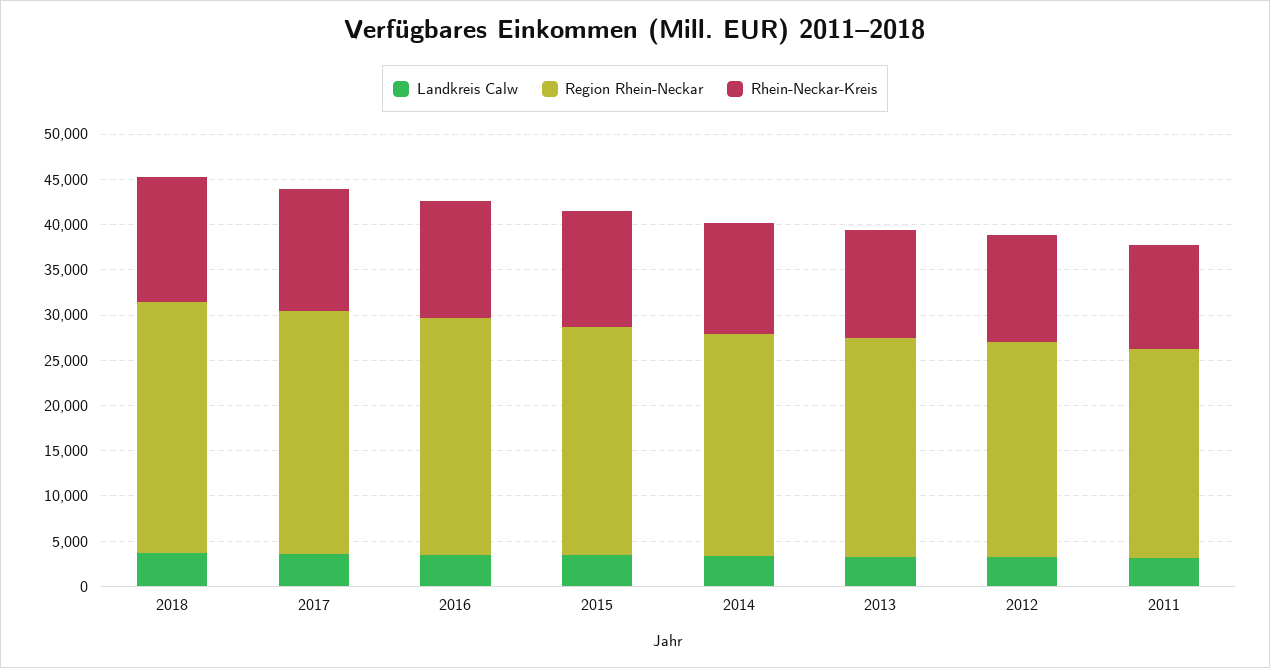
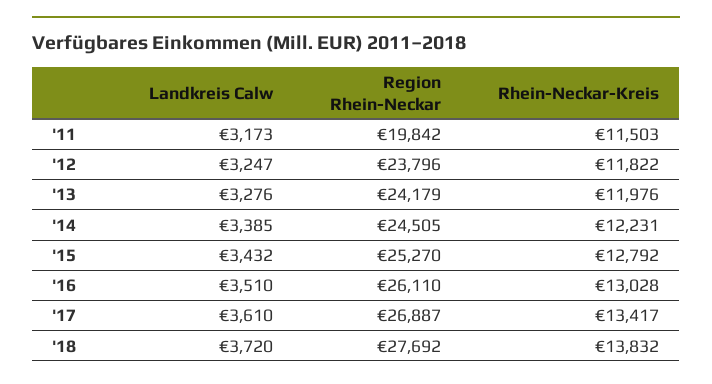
  {
    "Landkreis Calw": {
      "2018": 3720,
      "2017": 3610,
      "2016": 3510,
      "2015": 3432,
      "2014": 3385,
      "2013": 3276,
      "2012": 3247,
      "2011": 3173
    },
    "Region Rhein-Neckar": {
      "2018": 27692,
      "2017": 26887,
      "2016": 26110,
      "2015": 25270,
      "2014": 24505,
      "2013": 24179,
      "2012": 23796,
-     "2011": 23000
+     "2011": 19842
    },
    "Rhein-Neckar-Kreis": {
      "2018": 13832,
      "2017": 13417,
      "2016": 13028,
      "2015": 12792,
      "2014": 12231,
      "2013": 11976,
      "2012": 11822,
      "2011": 11503
    }
  }

